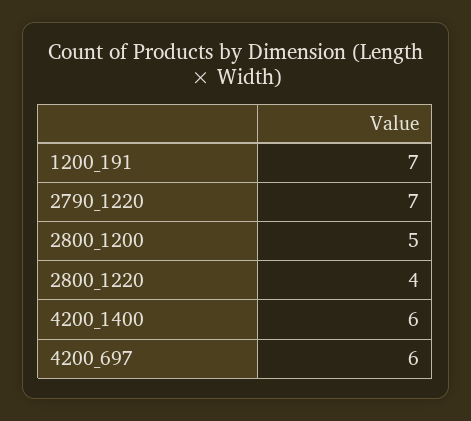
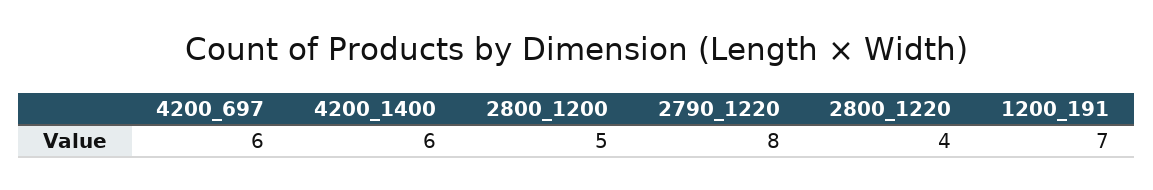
  {
    "1200_191": 7,
-   "2790_1220": 7,
+   "2790_1220": 8,
    "2800_1200": 5,
    "2800_1220": 4,
    "4200_1400": 6,
    "4200_697": 6
  }

